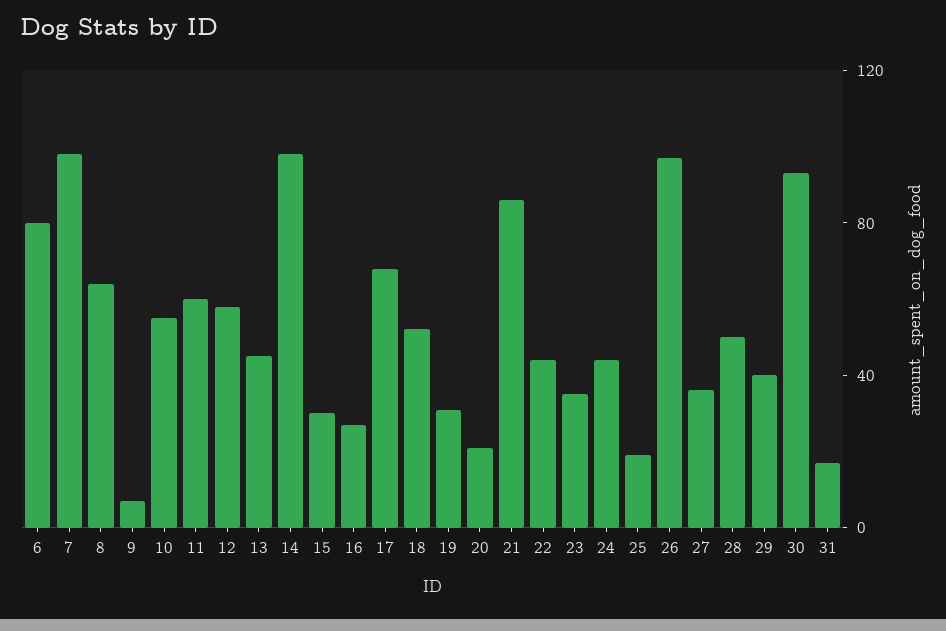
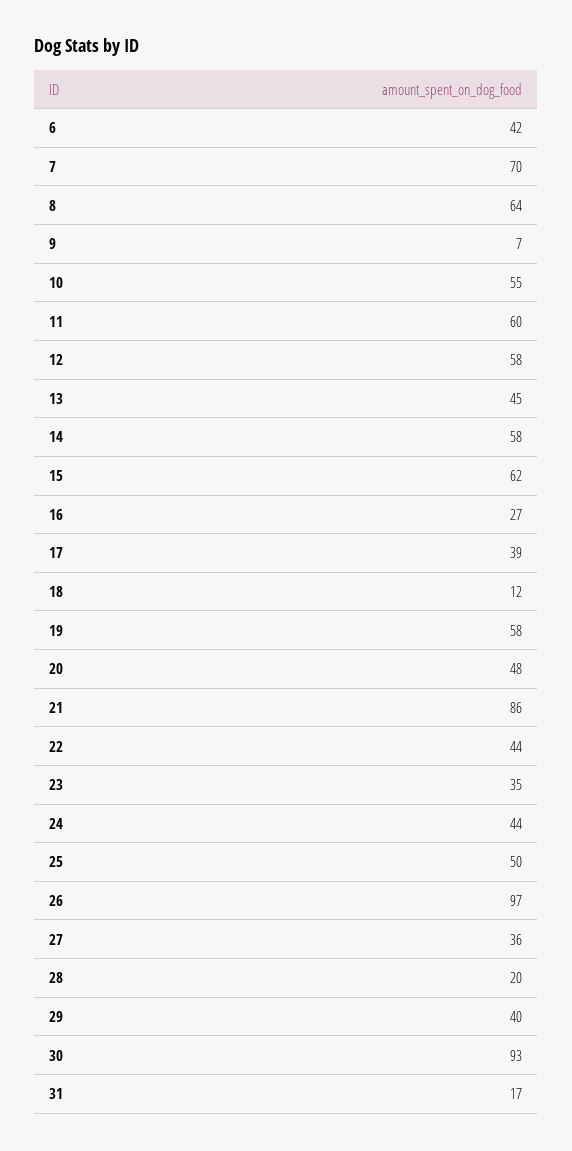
  {
-   "6": 80,
+   "6": 42,
-   "7": 100,
+   "7": 70,
    "8": 64,
    "9": 7,
    "10": 55,
    "11": 60,
    "12": 58,
    "13": 45,
-   "14": 100,
+   "14": 58,
-   "15": 30,
+   "15": 62,
    "16": 27,
-   "17": 70,
+   "17": 39,
-   "18": 50,
+   "18": 12,
-   "19": 30,
+   "19": 58,
-   "20": 20,
+   "20": 48,
    "21": 86,
    "22": 44,
    "23": 35,
    "24": 44,
-   "25": 20,
+   "25": 50,
    "26": 97,
    "27": 36,
-   "28": 50,
+   "28": 20,
    "29": 40,
    "30": 93,
    "31": 17
  }

